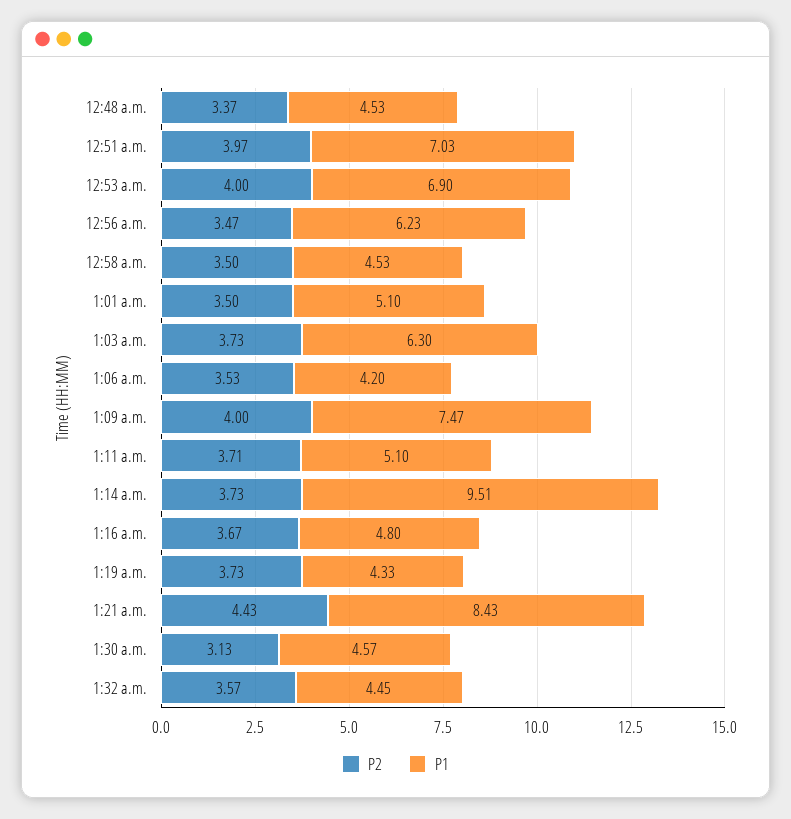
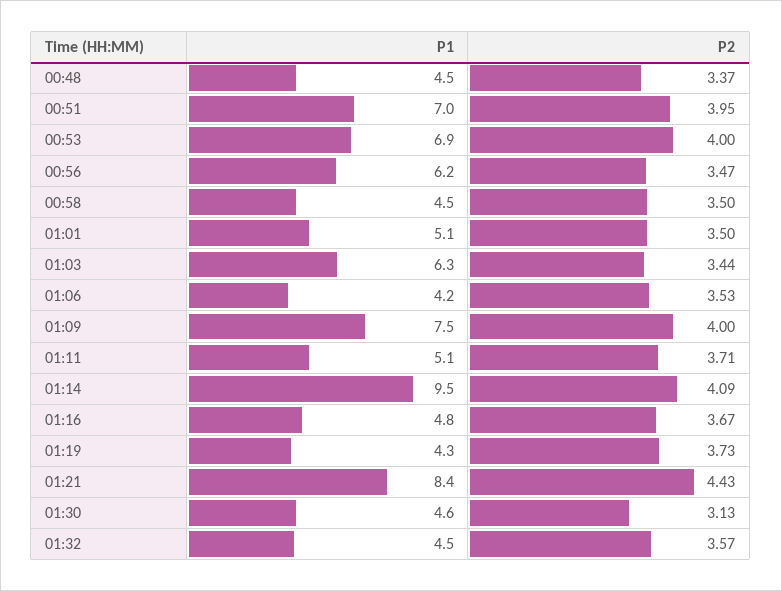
  {
    "P2": {
      "12:48 a.m.": 3.37,
-     "12:51 a.m.": 3.97,
+     "12:51 a.m.": 3.95,
      "12:53 a.m.": 4,
      "12:56 a.m.": 3.47,
      "12:58 a.m.": 3.5,
      "1:01 a.m.": 3.5,
-     "1:03 a.m.": 3.73,
+     "1:03 a.m.": 3.44,
      "1:06 a.m.": 3.53,
      "1:09 a.m.": 4,
      "1:11 a.m.": 3.71,
-     "1:14 a.m.": 3.73,
+     "1:14 a.m.": 4.09,
      "1:16 a.m.": 3.67,
      "1:19 a.m.": 3.73,
      "1:21 a.m.": 4.43,
      "1:30 a.m.": 3.13,
      "1:32 a.m.": 3.57
    },
    "P1": {
      "12:48 a.m.": 4.53,
      "12:51 a.m.": 7.03,
      "12:53 a.m.": 6.9,
      "12:56 a.m.": 6.23,
      "12:58 a.m.": 4.53,
      "1:01 a.m.": 5.1,
      "1:03 a.m.": 6.3,
      "1:06 a.m.": 4.2,
      "1:09 a.m.": 7.47,
      "1:11 a.m.": 5.1,
      "1:14 a.m.": 9.51,
      "1:16 a.m.": 4.8,
      "1:19 a.m.": 4.33,
      "1:21 a.m.": 8.43,
      "1:30 a.m.": 4.57,
      "1:32 a.m.": 4.45
    }
  }

